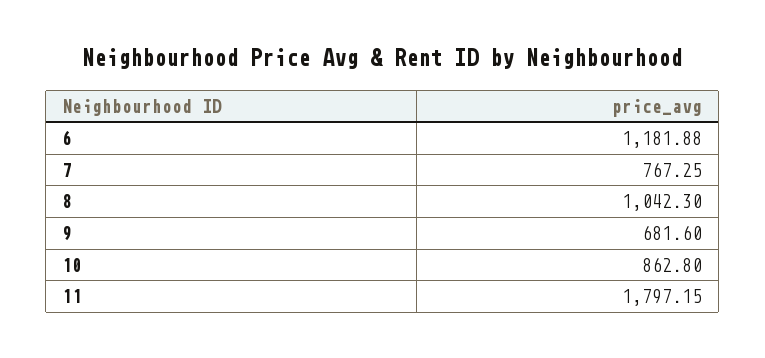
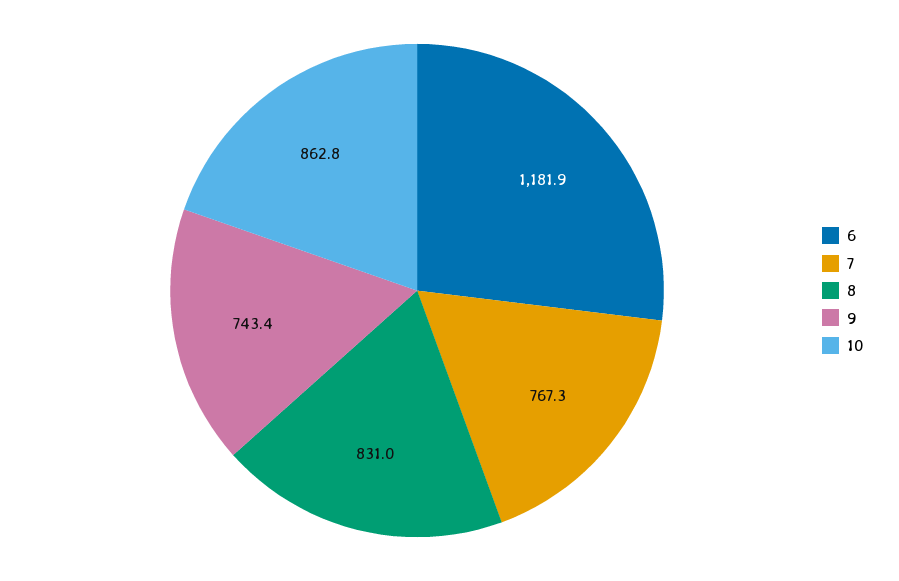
  {
    "6": 1181.88,
    "7": 767.25,
-   "8": 1042.3,
+   "8": 831,
-   "9": 681.6,
+   "9": 743.4,
-   "10": 862.8,
+   "10": 862.8
-   "11": 1797.15
  }

